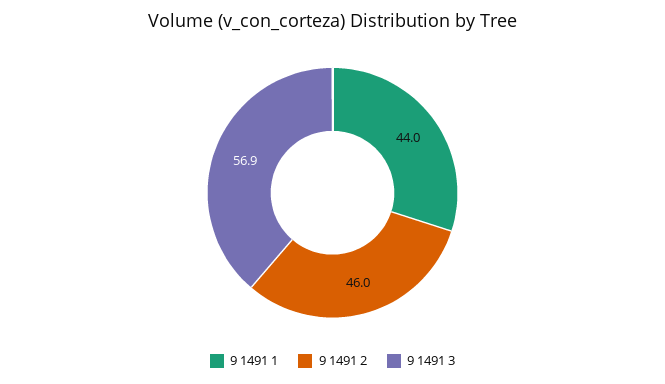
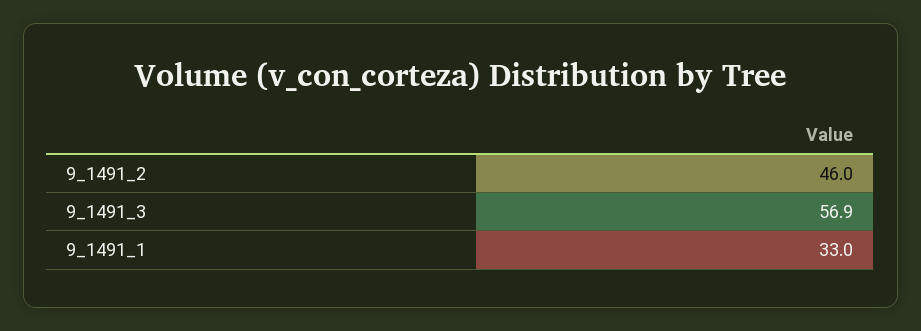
  {
-   "9 1491 1": 44,
+   "9 1491 1": 33,
    "9 1491 2": 46,
    "9 1491 3": 56.9
  }

